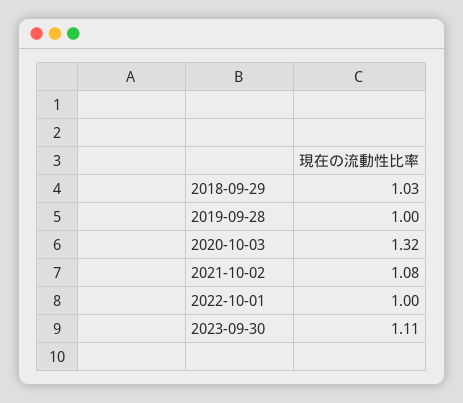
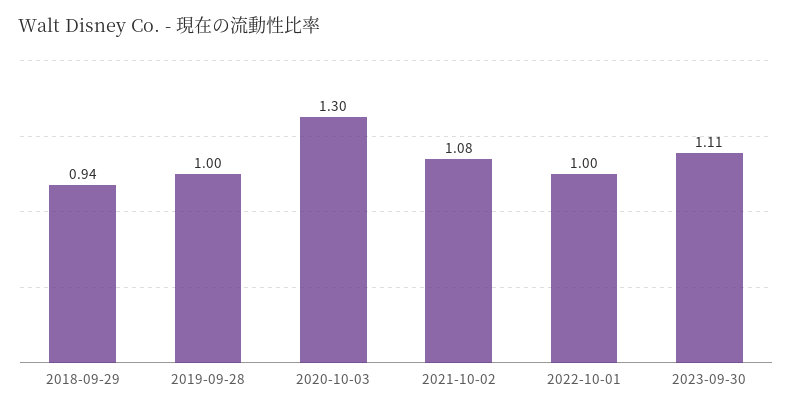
  {
-   "2018-09-29": 1.03,
+   "2018-09-29": 0.94,
    "2019-09-28": 1,
-   "2020-10-03": 1.32,
+   "2020-10-03": 1.3,
    "2021-10-02": 1.08,
    "2022-10-01": 1,
    "2023-09-30": 1.11
  }

